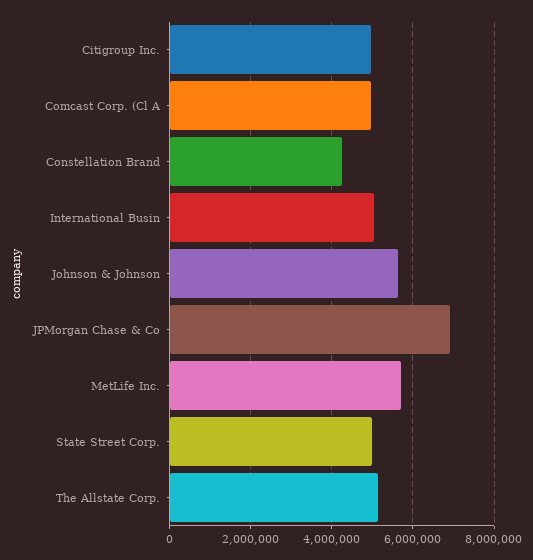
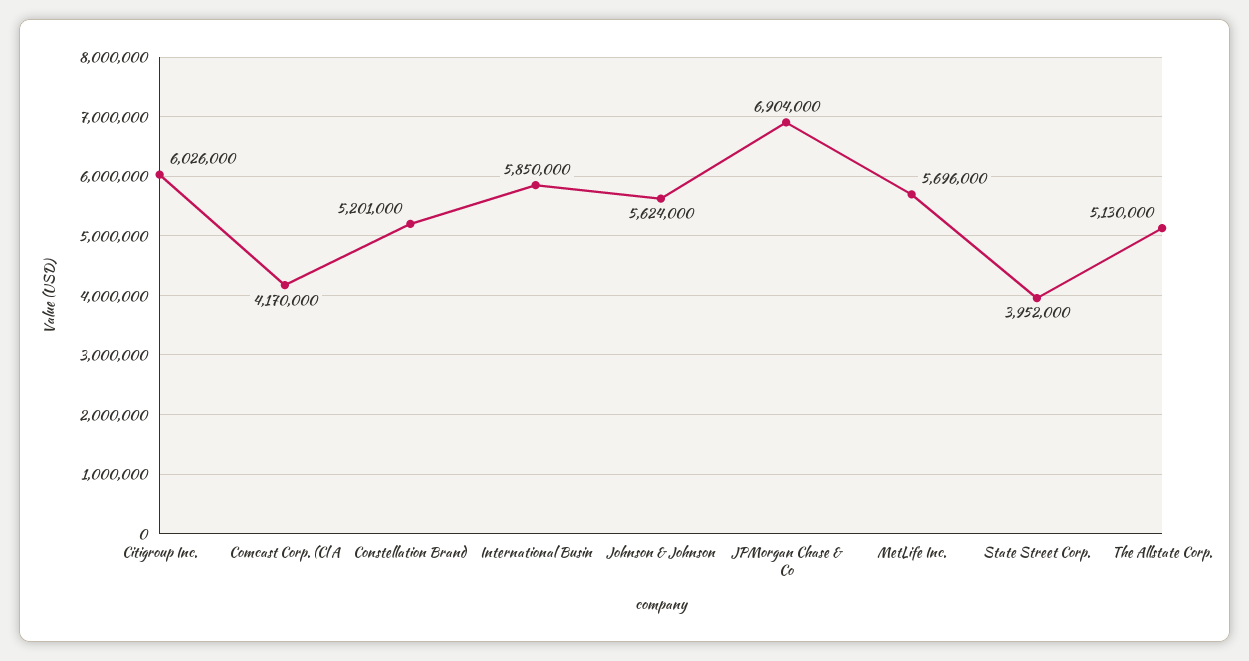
  {
-   "Citigroup Inc.": 5000000,
+   "Citigroup Inc.": 6026000,
-   "Comcast Corp. (Cl A": 5000000,
+   "Comcast Corp. (Cl A": 4170000,
-   "Constellation Brand": 4200000,
+   "Constellation Brand": 5201000,
-   "International Busin": 5000000,
+   "International Busin": 5850000,
    "Johnson & Johnson": 5624000,
    "JPMorgan Chase & Co": 6904000,
    "MetLife Inc.": 5696000,
-   "State Street Corp.": 5000000,
+   "State Street Corp.": 3952000,
    "The Allstate Corp.": 5130000
  }

